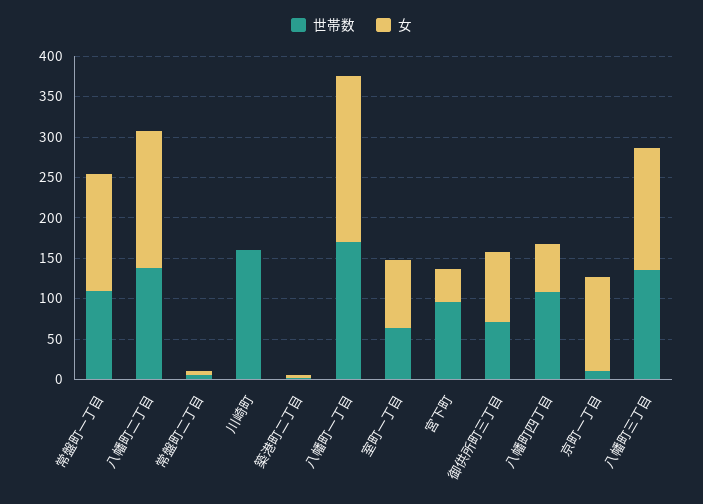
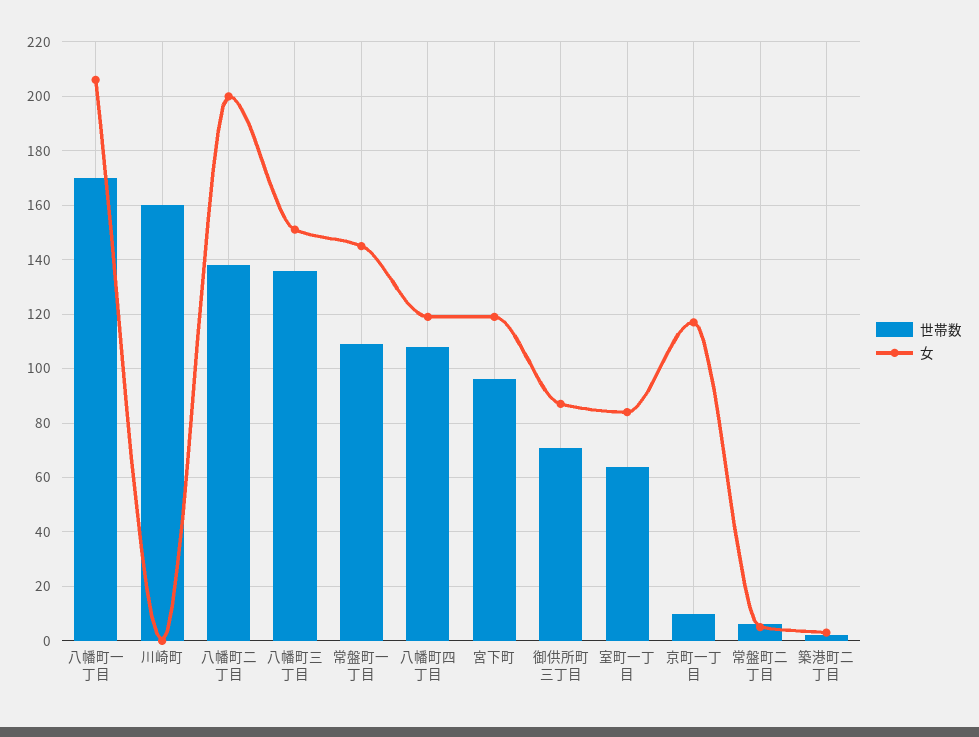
  {
    "世帯数": {
      "常盤町一丁目": 110,
      "八幡町二丁目": 140,
      "常盤町二丁目": 5,
      "川崎町": 160,
      "築港町二丁目": 0,
      "八幡町一丁目": 170,
      "室町一丁目": 65,
      "宮下町": 95,
      "御供所町三丁目": 70,
      "八幡町四丁目": 110,
      "京町一丁目": 10,
      "八幡町三丁目": 135
    },
    "女": {
      "常盤町一丁目": 145,
-     "八幡町二丁目": 170,
+     "八幡町二丁目": 200,
      "常盤町二丁目": 5,
      "川崎町": 0,
      "築港町二丁目": 5,
      "八幡町一丁目": 205,
      "室町一丁目": 85,
-     "宮下町": 40,
+     "宮下町": 120,
      "御供所町三丁目": 85,
-     "八幡町四丁目": 60,
+     "八幡町四丁目": 120,
      "京町一丁目": 115,
      "八幡町三丁目": 150
    }
  }

